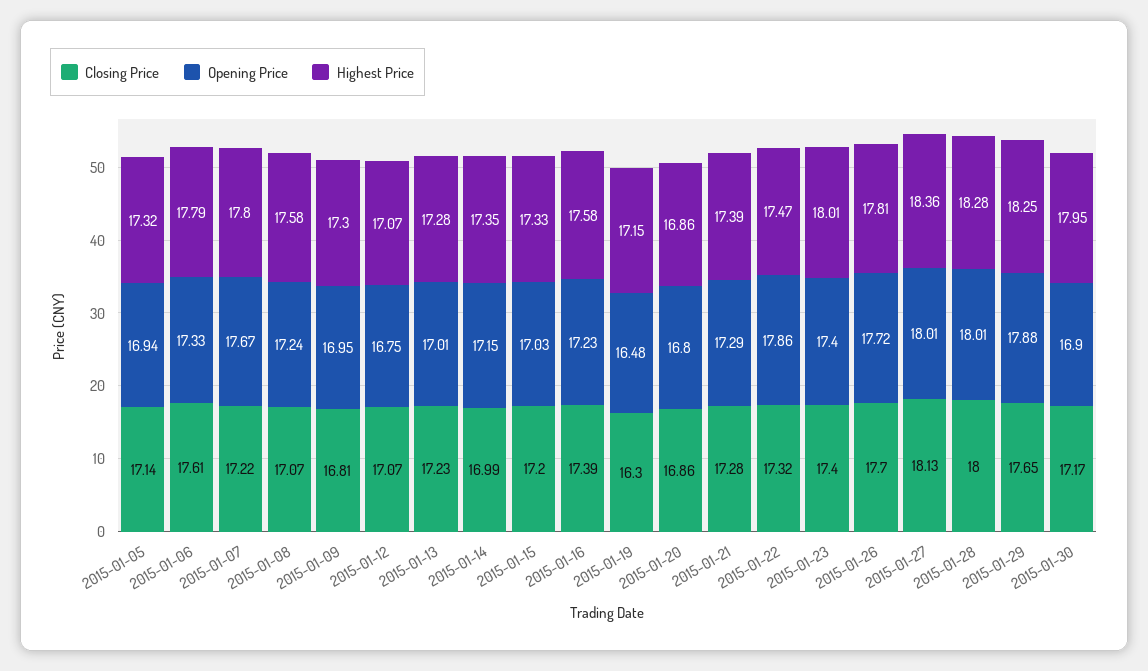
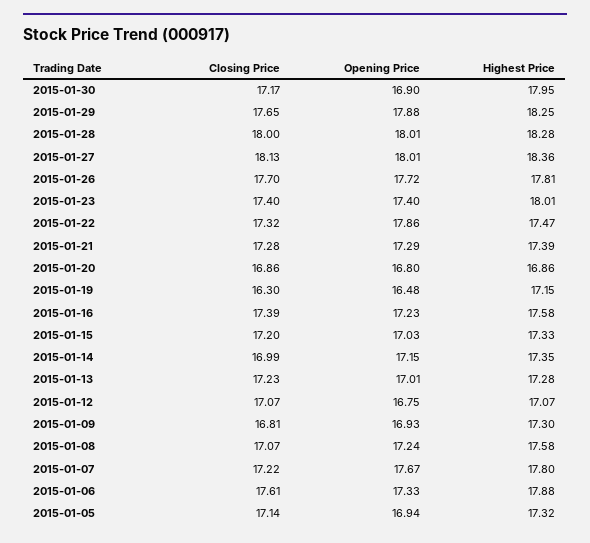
  {
    "Closing Price": {
      "2015-01-05": 17.14,
      "2015-01-06": 17.61,
      "2015-01-07": 17.22,
      "2015-01-08": 17.07,
      "2015-01-09": 16.81,
      "2015-01-12": 17.07,
      "2015-01-13": 17.23,
      "2015-01-14": 16.99,
      "2015-01-15": 17.2,
      "2015-01-16": 17.39,
      "2015-01-19": 16.3,
      "2015-01-20": 16.86,
      "2015-01-21": 17.28,
      "2015-01-22": 17.32,
      "2015-01-23": 17.4,
      "2015-01-26": 17.7,
      "2015-01-27": 18.13,
      "2015-01-28": 18,
      "2015-01-29": 17.65,
      "2015-01-30": 17.17
    },
    "Opening Price": {
      "2015-01-05": 16.94,
      "2015-01-06": 17.33,
      "2015-01-07": 17.67,
      "2015-01-08": 17.24,
-     "2015-01-09": 16.95,
+     "2015-01-09": 16.93,
      "2015-01-12": 16.75,
      "2015-01-13": 17.01,
      "2015-01-14": 17.15,
      "2015-01-15": 17.03,
      "2015-01-16": 17.23,
      "2015-01-19": 16.48,
      "2015-01-20": 16.8,
      "2015-01-21": 17.29,
      "2015-01-22": 17.86,
      "2015-01-23": 17.4,
      "2015-01-26": 17.72,
      "2015-01-27": 18.01,
      "2015-01-28": 18.01,
      "2015-01-29": 17.88,
      "2015-01-30": 16.9
    },
    "Highest Price": {
      "2015-01-05": 17.32,
-     "2015-01-06": 17.79,
+     "2015-01-06": 17.88,
      "2015-01-07": 17.8,
      "2015-01-08": 17.58,
      "2015-01-09": 17.3,
      "2015-01-12": 17.07,
      "2015-01-13": 17.28,
      "2015-01-14": 17.35,
      "2015-01-15": 17.33,
      "2015-01-16": 17.58,
      "2015-01-19": 17.15,
      "2015-01-20": 16.86,
      "2015-01-21": 17.39,
      "2015-01-22": 17.47,
      "2015-01-23": 18.01,
      "2015-01-26": 17.81,
      "2015-01-27": 18.36,
      "2015-01-28": 18.28,
      "2015-01-29": 18.25,
      "2015-01-30": 17.95
    }
  }

